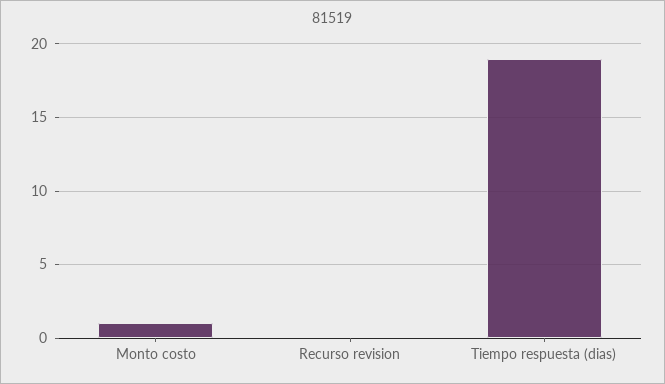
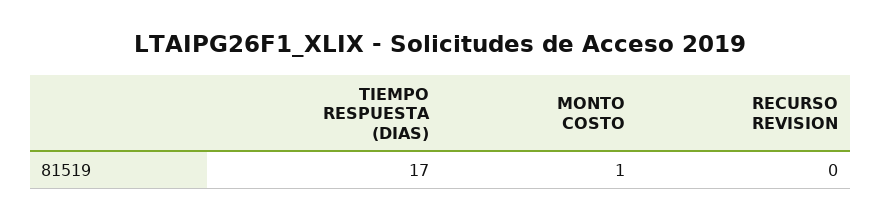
  {
    "Monto costo": 1,
    "Recurso revision": 0,
-   "Tiempo respuesta (dias)": 19
+   "Tiempo respuesta (dias)": 17
  }

